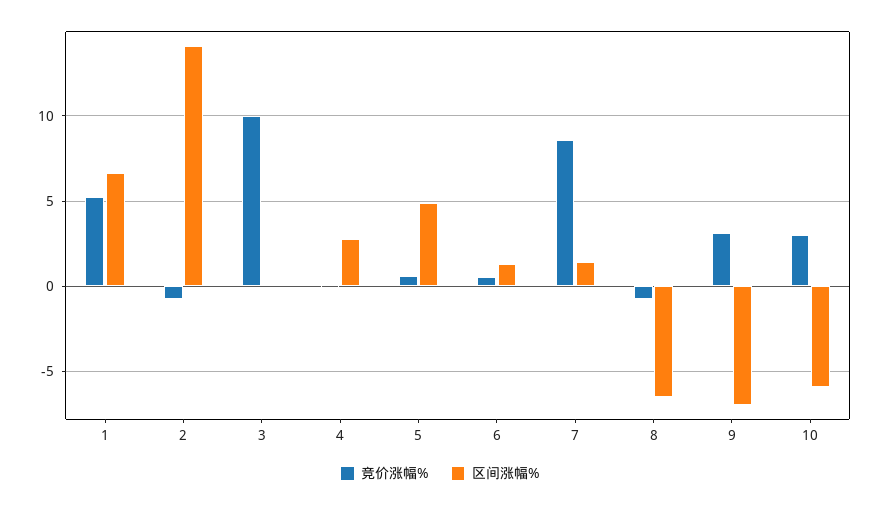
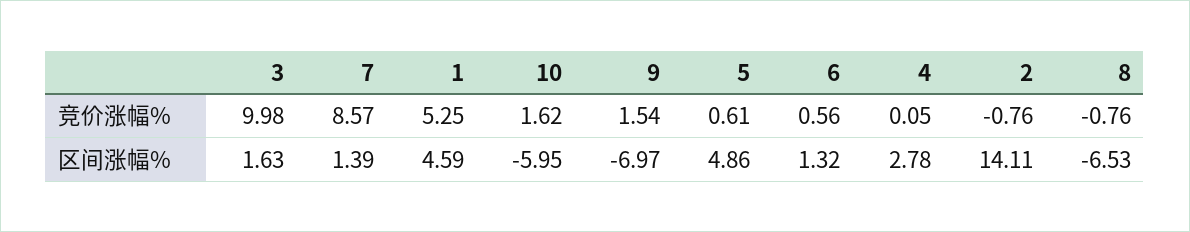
  {
    "竞价涨幅%": {
      "1": 5.25,
      "2": -0.76,
      "3": 9.98,
      "4": 0.05,
      "5": 0.61,
      "6": 0.56,
      "7": 8.57,
      "8": -0.76,
-     "9": 3,
+     "9": 1.54,
-     "10": 3
+     "10": 1.62
    },
    "区间涨幅%": {
-     "1": 6.5,
+     "1": 4.59,
      "2": 14.11,
-     "3": 0,
+     "3": 1.63,
      "4": 2.78,
      "5": 4.86,
      "6": 1.32,
      "7": 1.39,
      "8": -6.53,
      "9": -6.97,
      "10": -5.95
    }
  }

